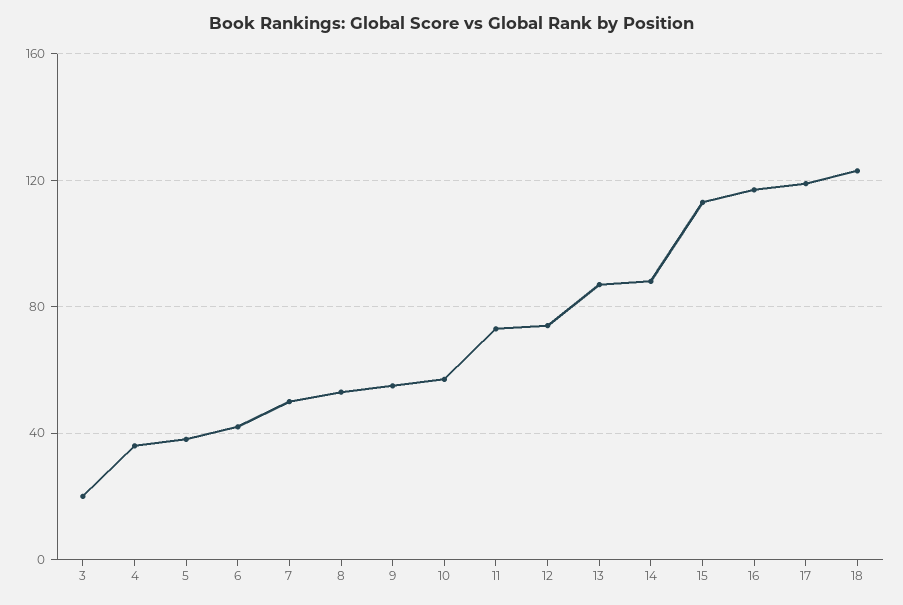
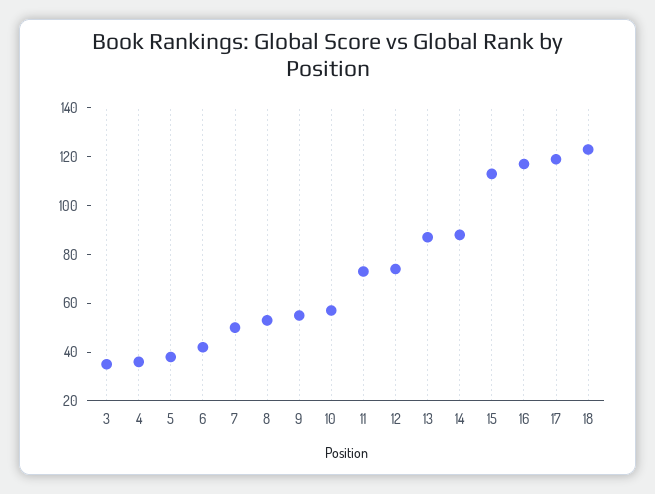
  {
-   "3": 20,
+   "3": 35,
    "4": 35,
    "5": 40,
    "6": 40,
    "7": 50,
    "8": 55,
    "9": 55,
    "10": 55,
    "11": 75,
    "12": 75,
    "13": 85,
    "14": 90,
    "15": 115,
    "16": 115,
    "17": 120,
    "18": 125
  }

